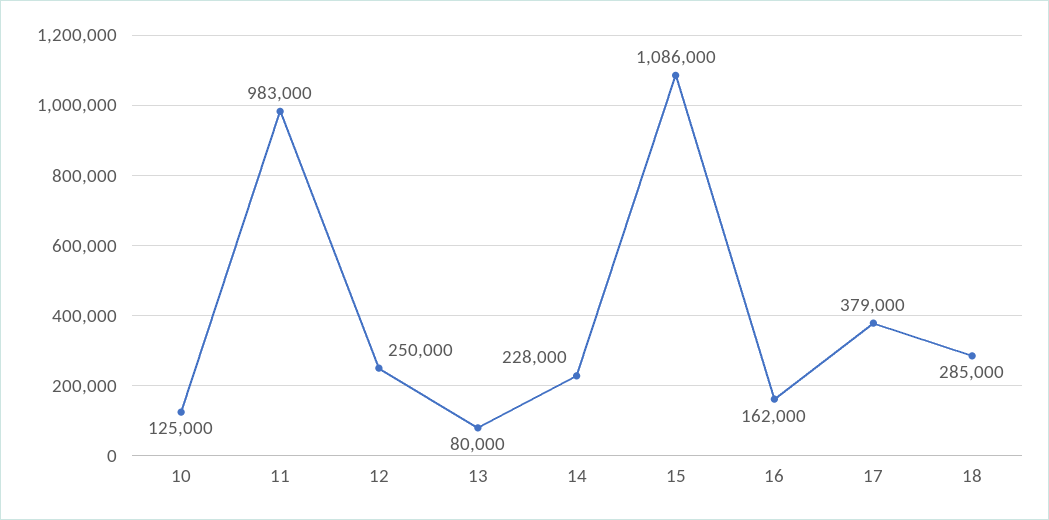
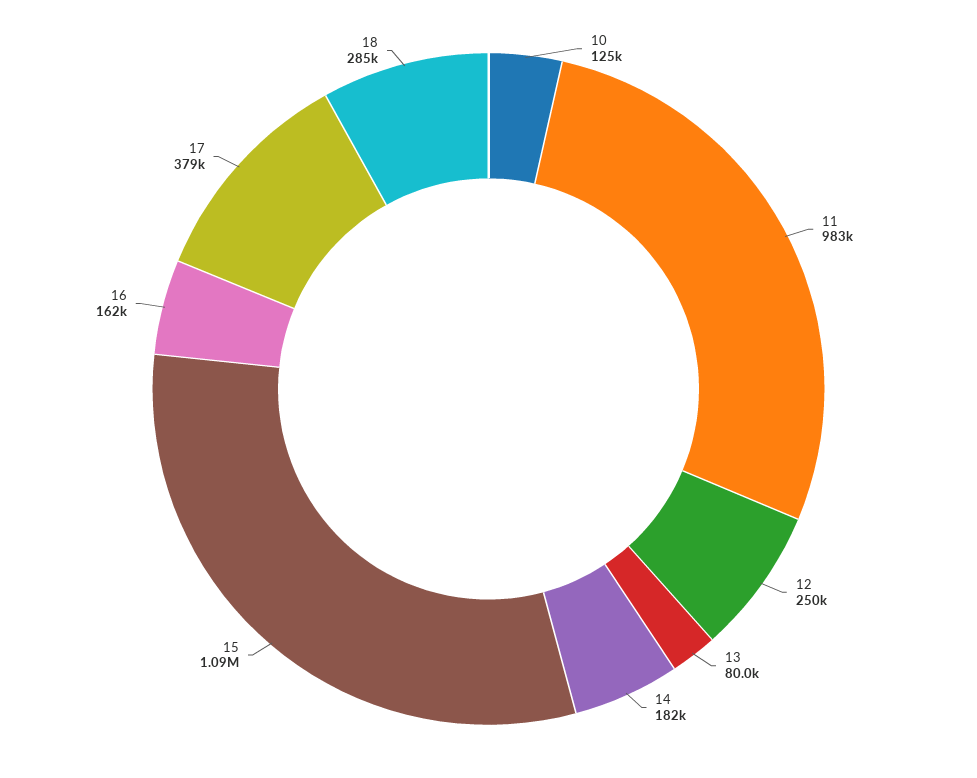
  {
    "10": 125000,
    "11": 983000,
    "12": 250000,
    "13": 80000,
-   "14": 228000,
+   "14": 182000,
    "15": 1086000,
    "16": 162000,
    "17": 379000,
    "18": 285000
  }

